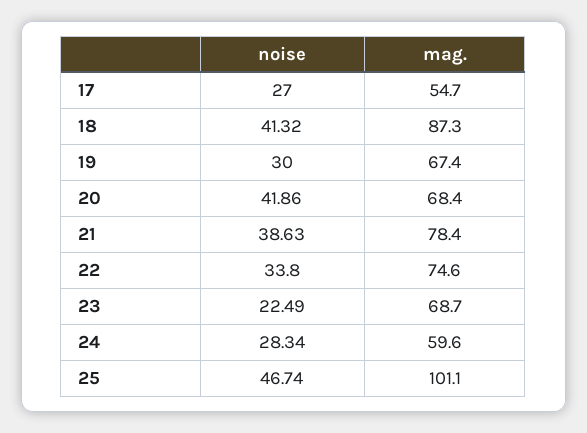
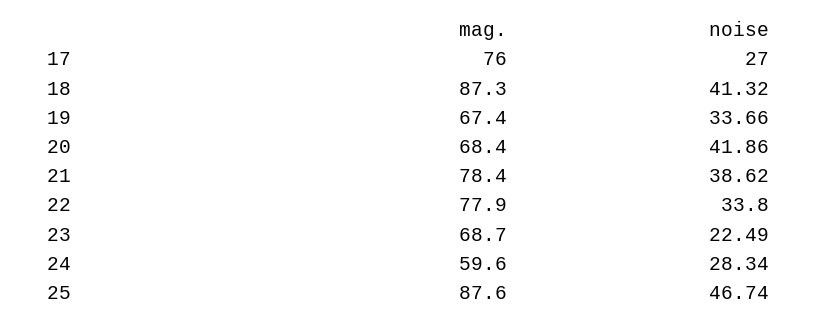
  {
    "noise": {
      "17": 27,
      "18": 41.32,
-     "19": 30,
+     "19": 33.66,
      "20": 41.86,
-     "21": 38.63,
+     "21": 38.62,
      "22": 33.8,
      "23": 22.49,
      "24": 28.34,
      "25": 46.74
    },
    "mag.": {
-     "17": 54.7,
+     "17": 76,
      "18": 87.3,
      "19": 67.4,
      "20": 68.4,
      "21": 78.4,
-     "22": 74.6,
+     "22": 77.9,
      "23": 68.7,
      "24": 59.6,
-     "25": 101.1
+     "25": 87.6
    }
  }

